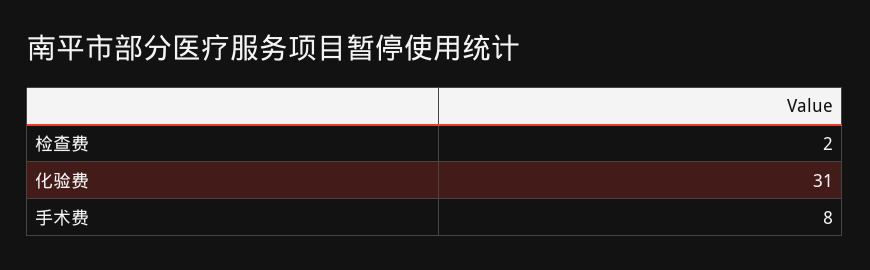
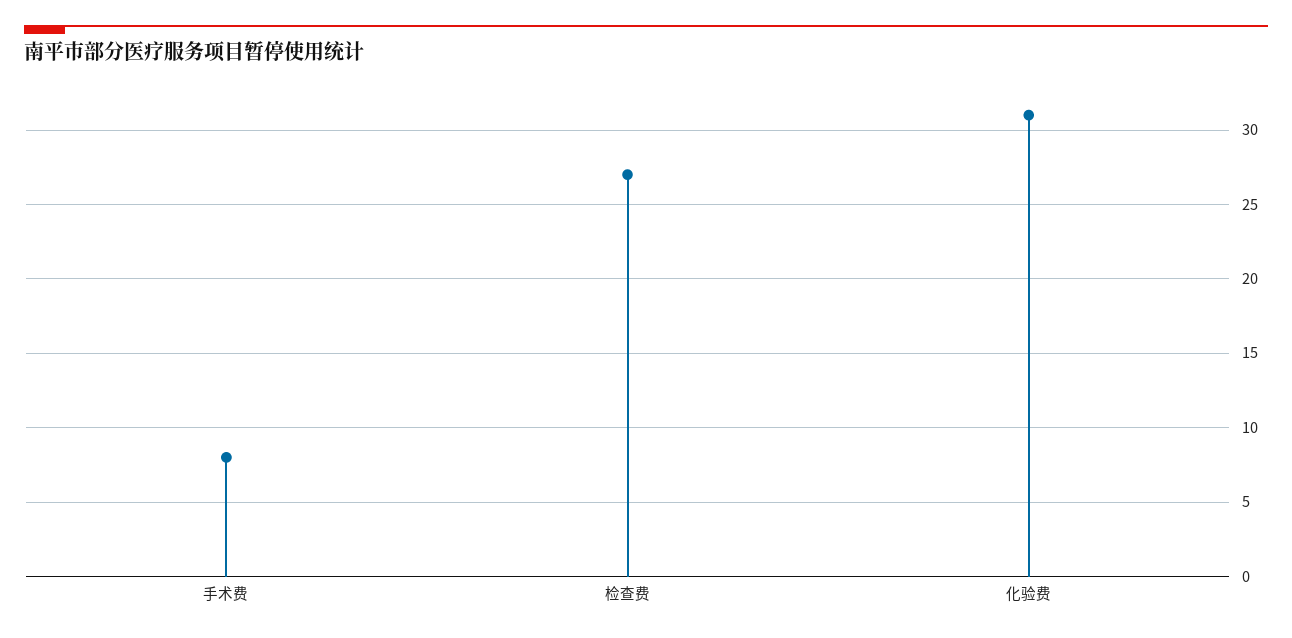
  {
-   "检查费": 2,
+   "检查费": 27,
    "化验费": 31,
    "手术费": 8
  }

